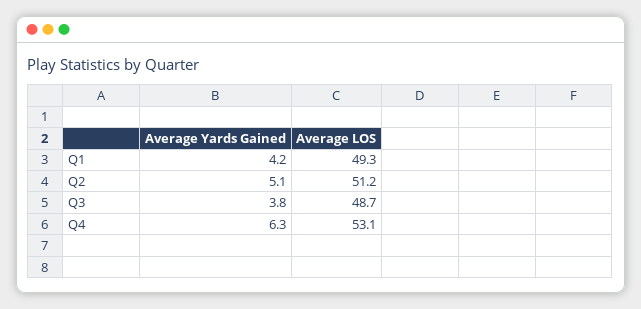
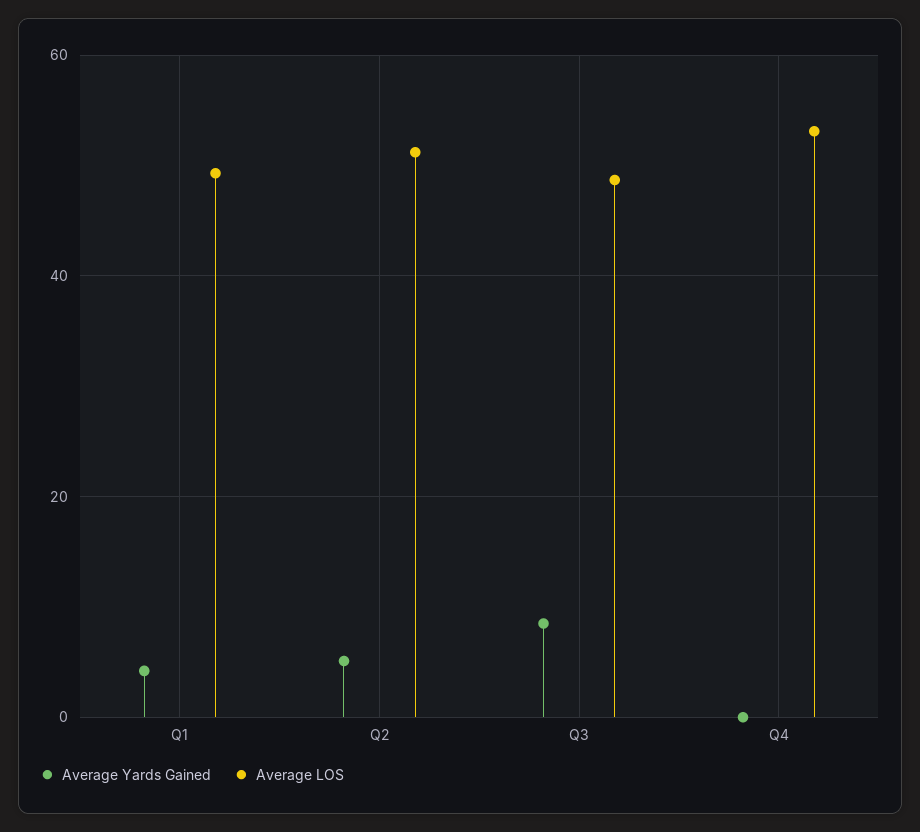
  {
    "Average Yards Gained": {
      "Q1": 4.2,
      "Q2": 5.1,
-     "Q3": 3.8,
+     "Q3": 8,
-     "Q4": 6.3
+     "Q4": 0
    },
    "Average LOS": {
      "Q1": 49.3,
      "Q2": 51.2,
      "Q3": 48.7,
      "Q4": 53.1
    }
  }

